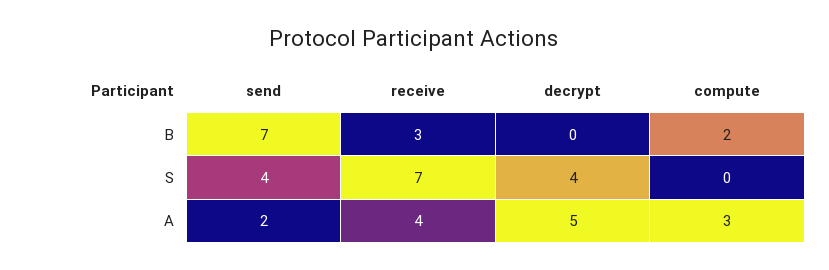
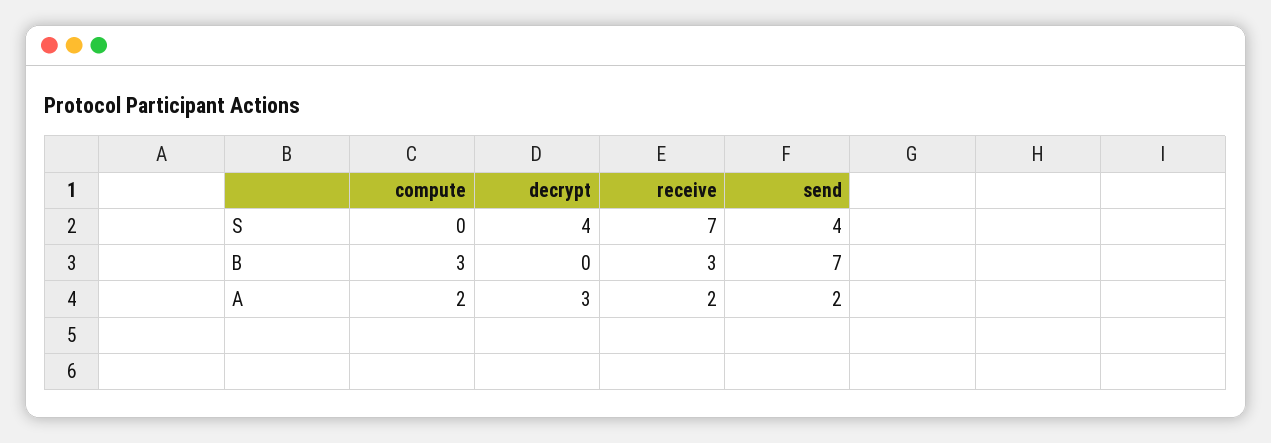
  {
    "send": {
      "B": 7,
      "S": 4,
      "A": 2
    },
    "receive": {
      "B": 3,
      "S": 7,
-     "A": 4
+     "A": 2
    },
    "decrypt": {
      "B": 0,
      "S": 4,
-     "A": 5
+     "A": 3
    },
    "compute": {
-     "B": 2,
+     "B": 3,
      "S": 0,
-     "A": 3
+     "A": 2
    }
  }

